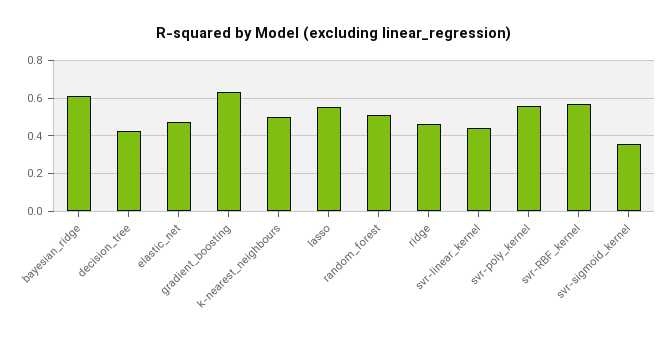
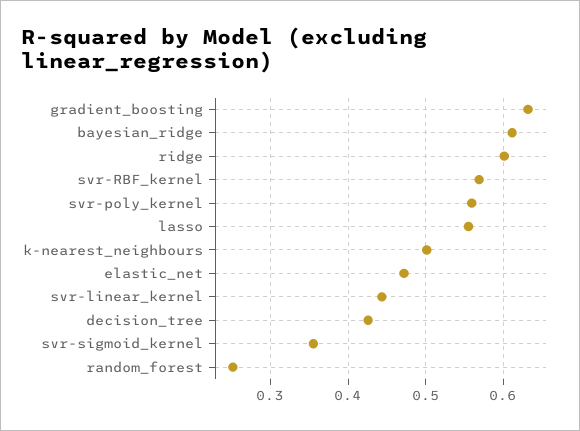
  {
    "bayesian_ridge": 0.61,
    "decision_tree": 0.43,
    "elastic_net": 0.47,
    "gradient_boosting": 0.63,
    "k-nearest_neighbours": 0.5,
    "lasso": 0.55,
-   "random_forest": 0.5,
+   "random_forest": 0.25,
-   "ridge": 0.45,
+   "ridge": 0.6,
    "svr-linear_kernel": 0.44,
    "svr-poly_kernel": 0.56,
    "svr-RBF_kernel": 0.57,
    "svr-sigmoid_kernel": 0.36
  }

